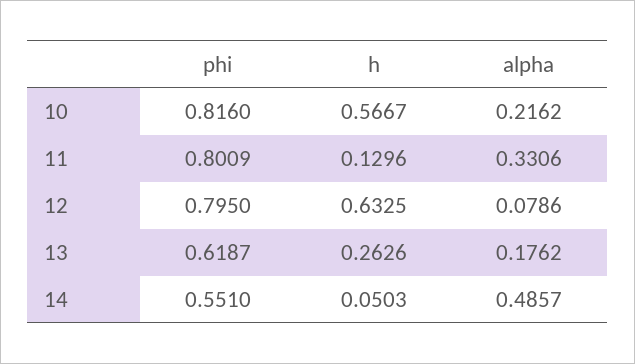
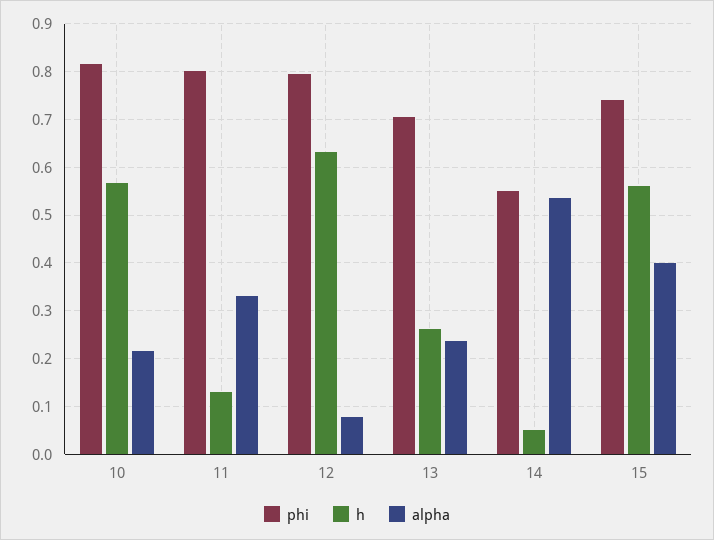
  {
    "phi": {
      "10": 0.816,
      "11": 0.8009,
      "12": 0.795,
-     "13": 0.6187,
+     "13": 0.7,
-     "14": 0.551
+     "14": 0.551,
+     "15": 0.74
    },
    "h": {
      "10": 0.5667,
      "11": 0.1296,
      "12": 0.6325,
      "13": 0.2626,
-     "14": 0.0503
+     "14": 0.0503,
+     "15": 0.56
    },
    "alpha": {
      "10": 0.2162,
      "11": 0.3306,
      "12": 0.0786,
-     "13": 0.1762,
+     "13": 0.24,
-     "14": 0.4857
+     "14": 0.54,
+     "15": 0.4
    }
  }

